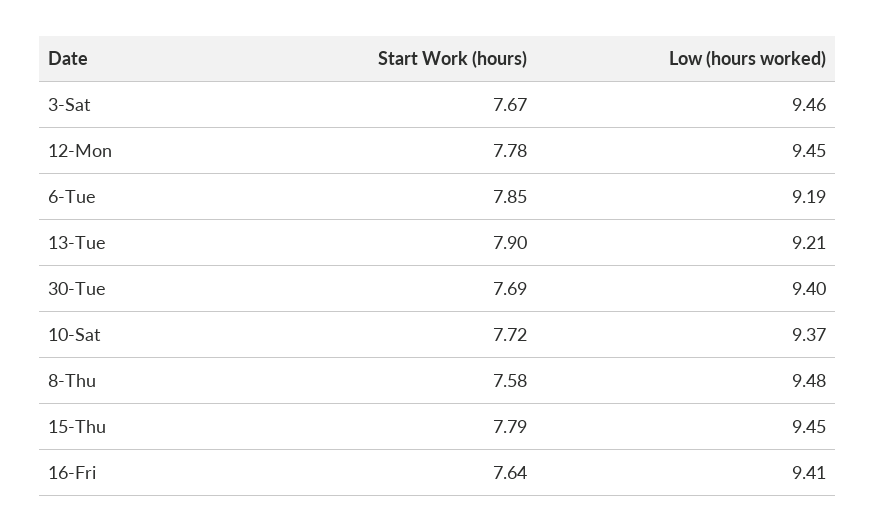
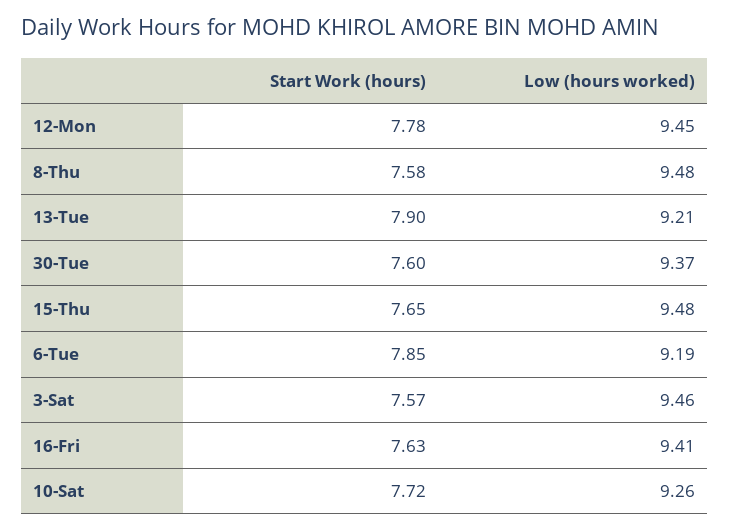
  {
    "Start Work (hours)": {
-     "3-Sat": 7.67,
+     "3-Sat": 7.57,
      "12-Mon": 7.78,
      "6-Tue": 7.85,
      "13-Tue": 7.9,
-     "30-Tue": 7.69,
+     "30-Tue": 7.6,
      "10-Sat": 7.72,
      "8-Thu": 7.58,
-     "15-Thu": 7.79,
+     "15-Thu": 7.65,
-     "16-Fri": 7.64
+     "16-Fri": 7.63
    },
    "Low (hours worked)": {
      "3-Sat": 9.46,
      "12-Mon": 9.45,
      "6-Tue": 9.19,
      "13-Tue": 9.21,
-     "30-Tue": 9.4,
+     "30-Tue": 9.37,
-     "10-Sat": 9.37,
+     "10-Sat": 9.26,
      "8-Thu": 9.48,
-     "15-Thu": 9.45,
+     "15-Thu": 9.48,
      "16-Fri": 9.41
    }
  }

